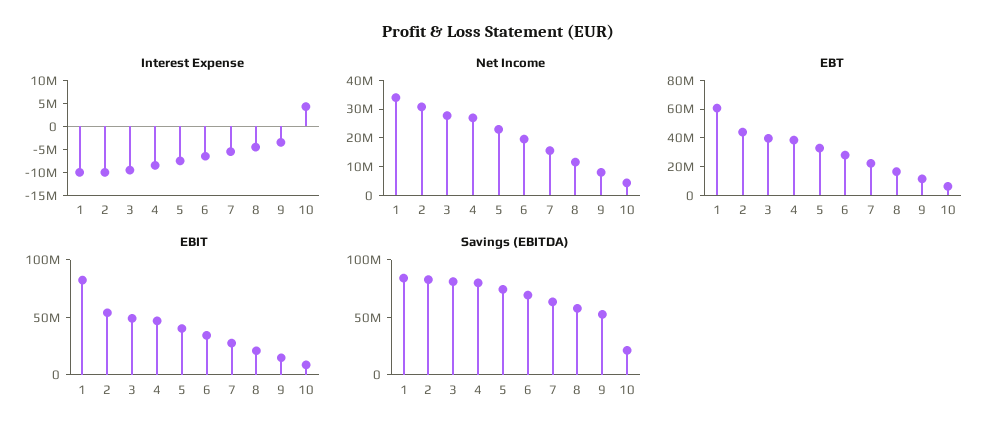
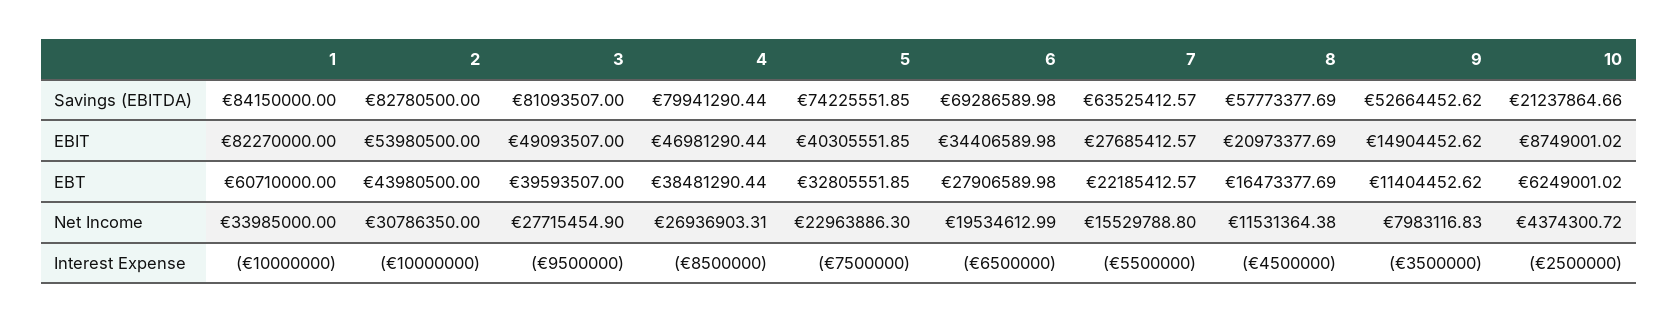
  {
    "Interest Expense": {
      "1": -10000000,
      "2": -10000000,
      "3": -9500000,
      "4": -8500000,
      "5": -7500000,
      "6": -6500000,
      "7": -5500000,
      "8": -4500000,
      "9": -3500000,
-     "10": 5000000
+     "10": -2500000
    },
    "Net Income": {
      "1": 33985000,
      "2": 30786350,
      "3": 27715454.9,
      "4": 26936903.31,
      "5": 22963886.3,
      "6": 19534612.99,
      "7": 15529788.8,
      "8": 11531364.38,
      "9": 7983116.83,
      "10": 4374300.72
    },
    "EBT": {
      "1": 60710000,
      "2": 43980500,
      "3": 39593507,
      "4": 38481290.44,
      "5": 32805551.85,
      "6": 27906589.98,
      "7": 22185412.57,
      "8": 16473377.69,
      "9": 11404452.62,
      "10": 6249001.02
    },
    "EBIT": {
      "1": 82270000,
      "2": 53980500,
      "3": 49093507,
      "4": 46981290.44,
      "5": 40305551.85,
      "6": 34406589.98,
      "7": 27685412.57,
      "8": 20973377.69,
      "9": 14904452.62,
      "10": 8749001.02
    },
    "Savings (EBITDA)": {
      "1": 84150000,
      "2": 82780500,
      "3": 81093507,
      "4": 79941290.44,
      "5": 74225551.85,
      "6": 69286589.98,
      "7": 63525412.57,
      "8": 57773377.69,
      "9": 52664452.62,
      "10": 21237864.66
    }
  }

